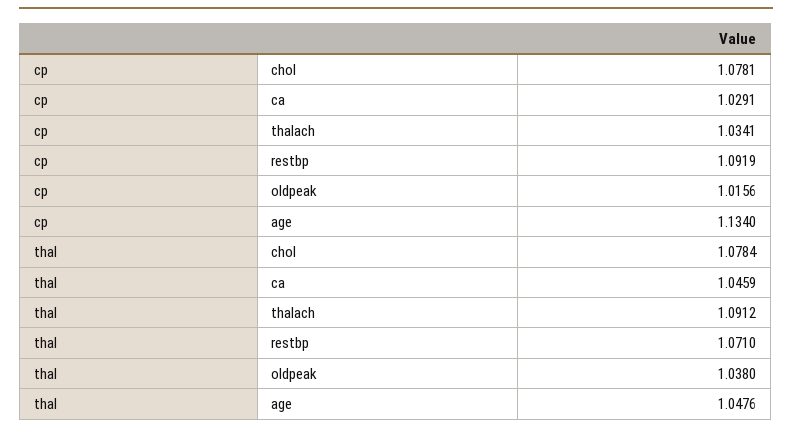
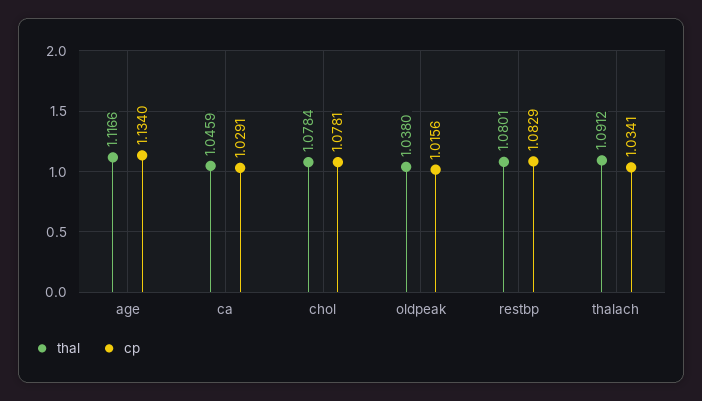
  {
    "cp": {
      "chol": 1.0781,
      "ca": 1.0291,
      "thalach": 1.0341,
-     "restbp": 1.0919,
+     "restbp": 1.0829,
      "oldpeak": 1.0156,
      "age": 1.134
    },
    "thal": {
      "chol": 1.0784,
      "ca": 1.0459,
      "thalach": 1.0912,
-     "restbp": 1.071,
+     "restbp": 1.0801,
      "oldpeak": 1.038,
-     "age": 1.0476
+     "age": 1.1166
    }
  }

